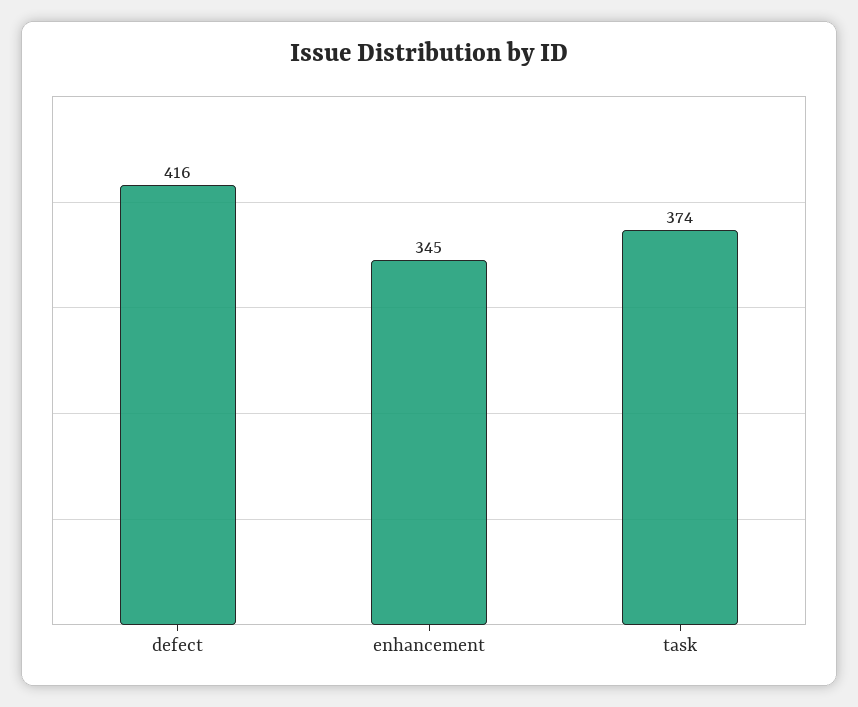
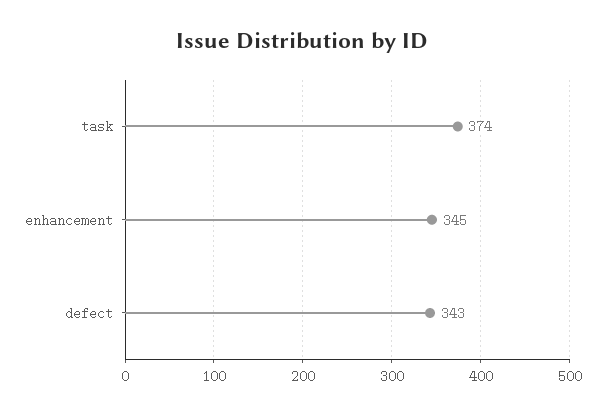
  {
-   "defect": 416,
+   "defect": 343,
    "enhancement": 345,
    "task": 374
  }

